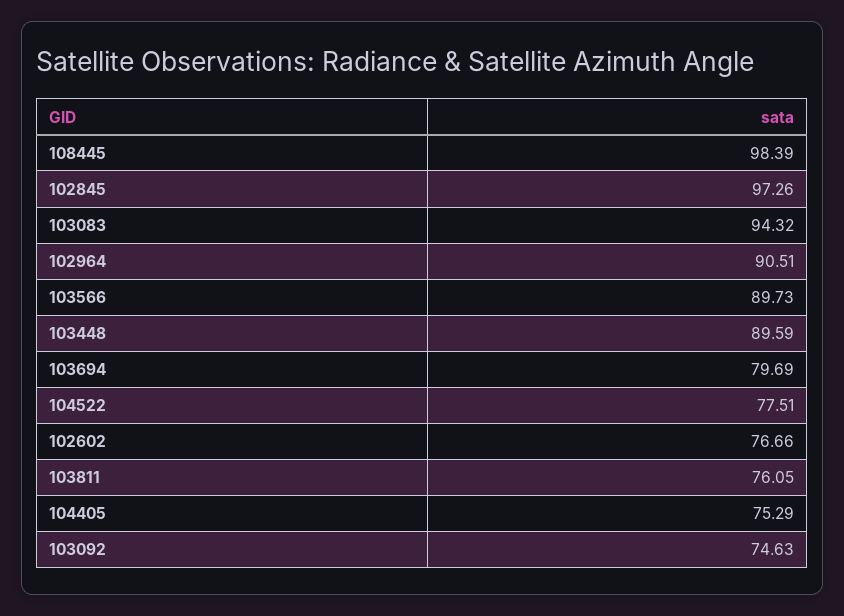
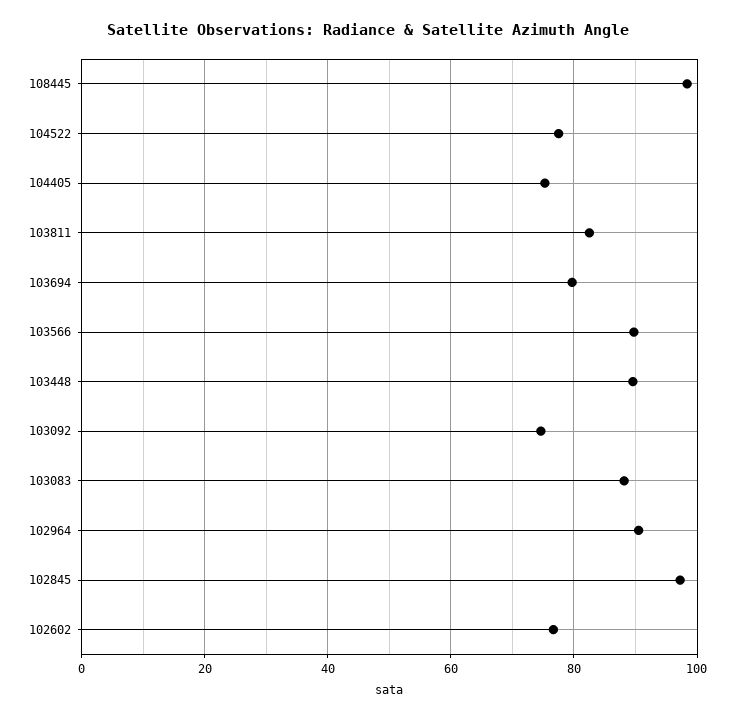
  {
    "108445": 98.39,
    "102845": 97.26,
-   "103083": 94.32,
+   "103083": 88,
    "102964": 90.51,
    "103566": 89.73,
    "103448": 89.59,
    "103694": 79.69,
    "104522": 77.51,
    "102602": 76.66,
-   "103811": 76.05,
+   "103811": 82,
    "104405": 75.29,
    "103092": 74.63
  }

